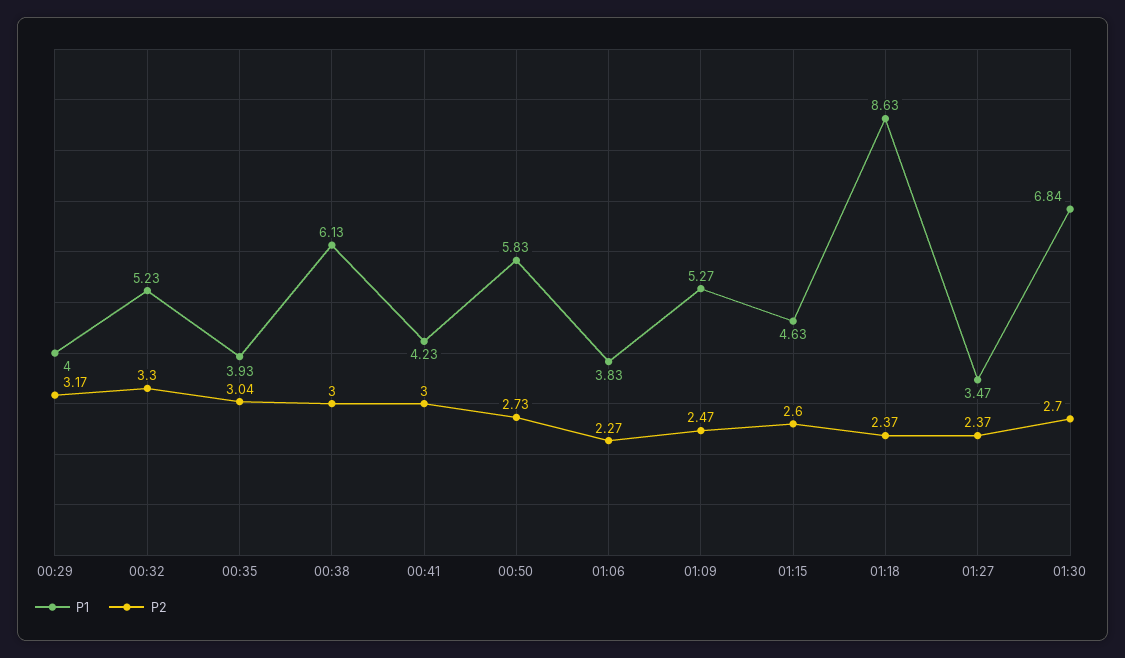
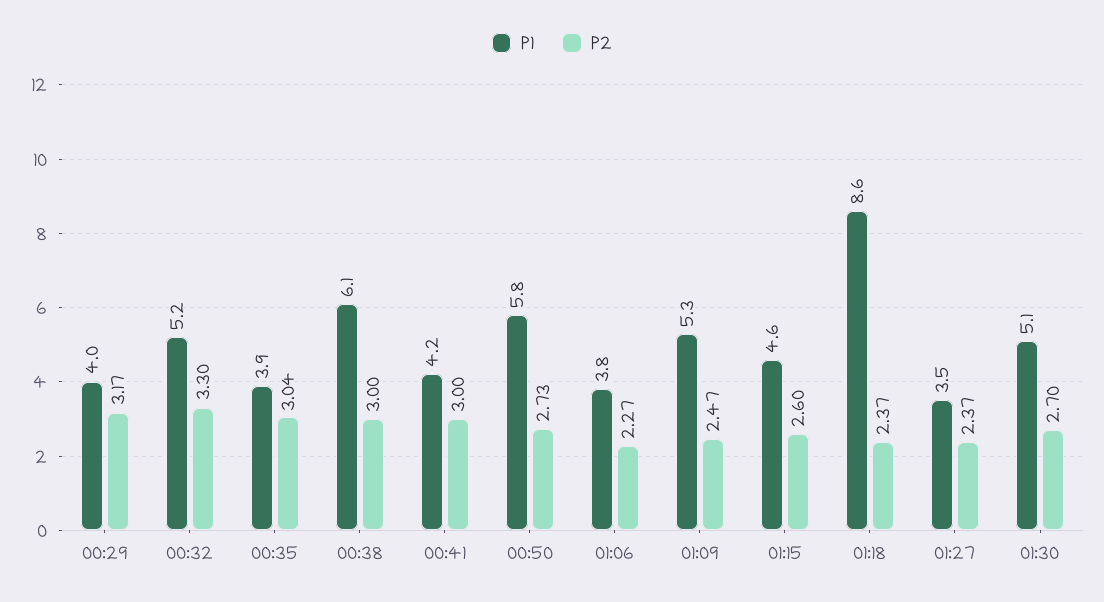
  {
    "P1": {
      "00:29": 4,
      "00:32": 5.23,
      "00:35": 3.93,
      "00:38": 6.13,
      "00:41": 4.23,
      "00:50": 5.83,
      "01:06": 3.83,
      "01:09": 5.27,
      "01:15": 4.63,
      "01:18": 8.63,
      "01:27": 3.47,
-     "01:30": 6.84
+     "01:30": 5.1
    },
    "P2": {
      "00:29": 3.17,
      "00:32": 3.3,
      "00:35": 3.04,
      "00:38": 3,
      "00:41": 3,
      "00:50": 2.73,
      "01:06": 2.27,
      "01:09": 2.47,
      "01:15": 2.6,
      "01:18": 2.37,
      "01:27": 2.37,
      "01:30": 2.7
    }
  }

